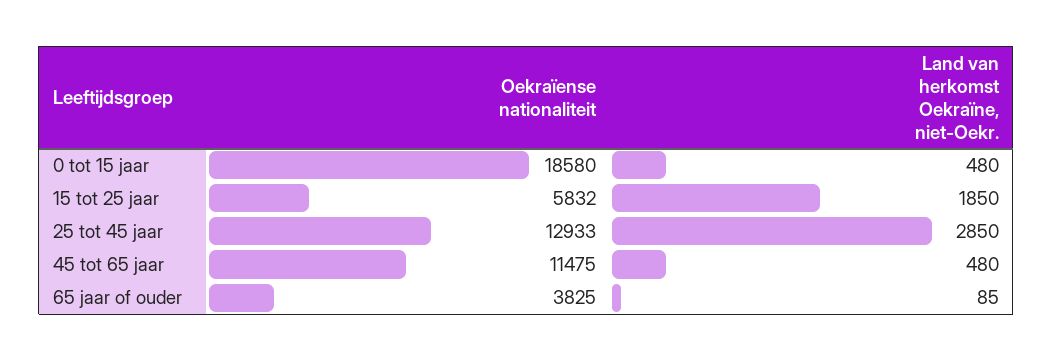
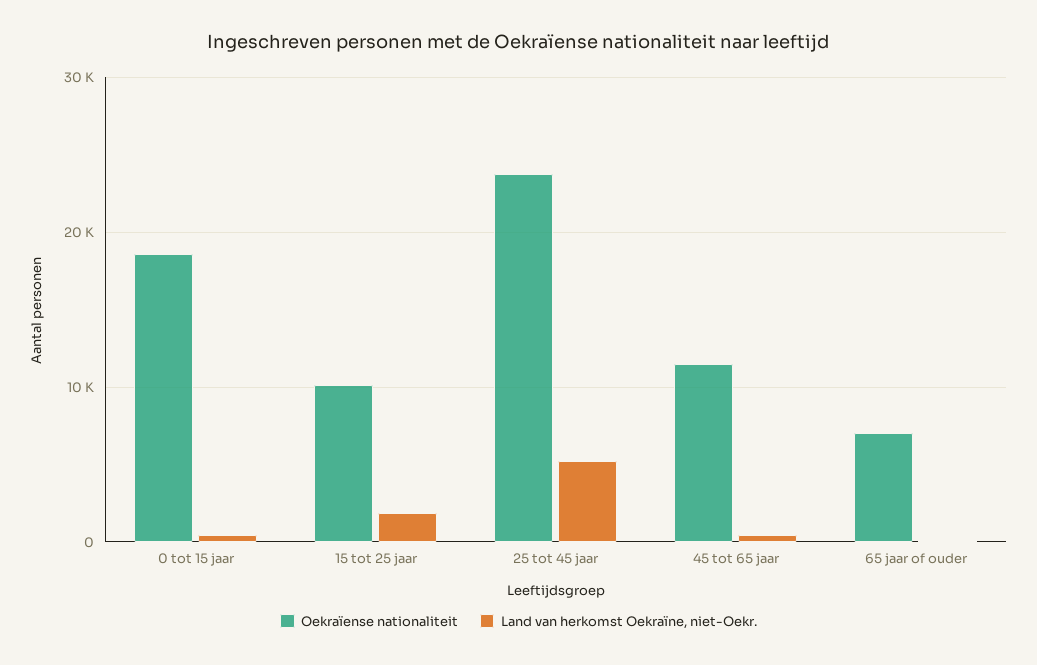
  {
    "Oekraïense nationaliteit": {
      "0 tot 15 jaar": 18580,
-     "15 tot 25 jaar": 5832,
+     "15 tot 25 jaar": 10000,
-     "25 tot 45 jaar": 12933,
+     "25 tot 45 jaar": 24000,
      "45 tot 65 jaar": 11475,
-     "65 jaar of ouder": 3825
+     "65 jaar of ouder": 7000
    },
    "Land van herkomst Oekraïne, niet-Oekr.": {
      "0 tot 15 jaar": 480,
      "15 tot 25 jaar": 1850,
-     "25 tot 45 jaar": 2850,
+     "25 tot 45 jaar": 5000,
      "45 tot 65 jaar": 480,
      "65 jaar of ouder": 85
    }
  }

